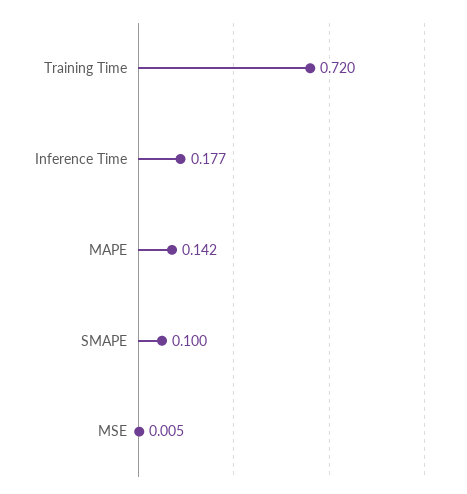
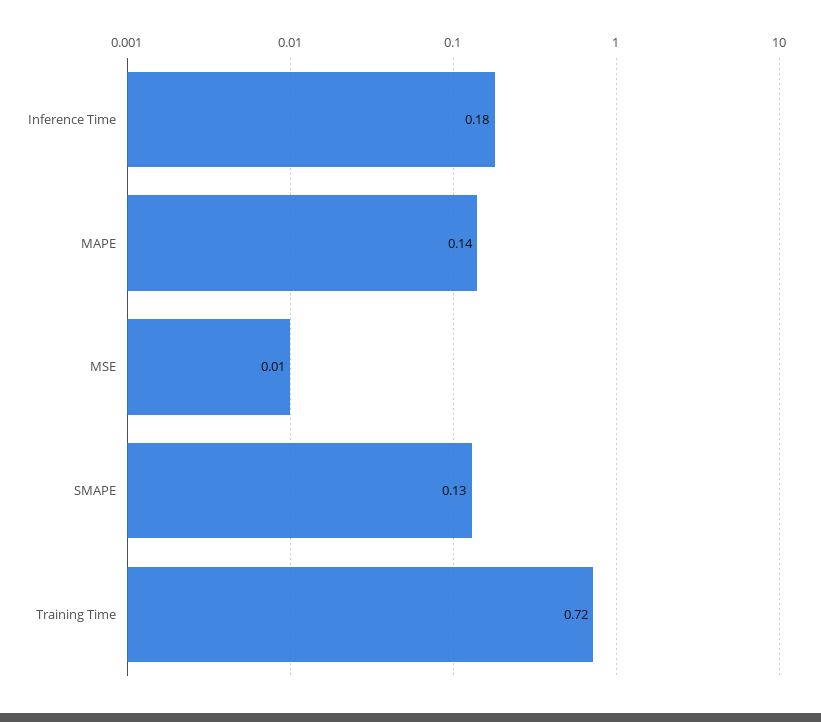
  {
    "Training Time": 0.72,
    "Inference Time": 0.177,
    "MAPE": 0.142,
-   "SMAPE": 0.1,
+   "SMAPE": 0.13,
    "MSE": 0.005
  }

